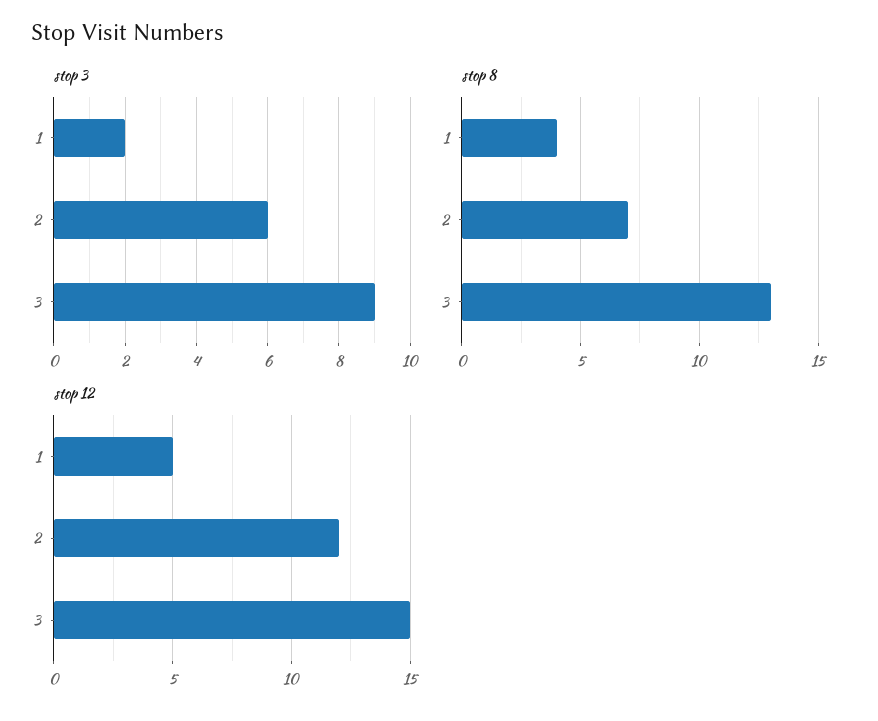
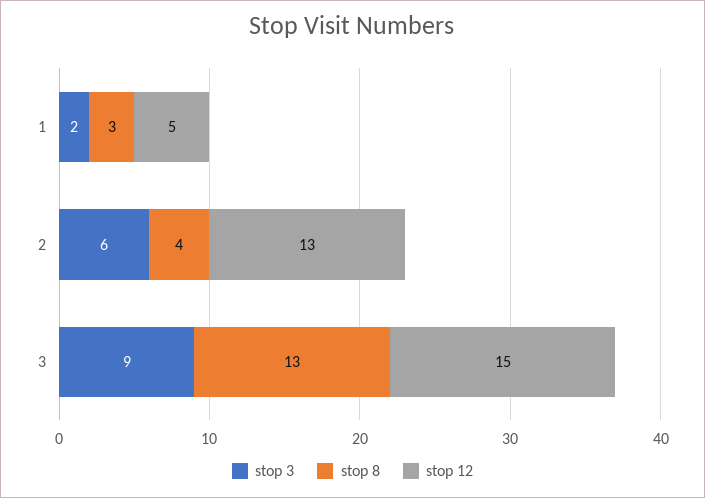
  {
    "stop 3": {
      "1": 2,
      "2": 6,
      "3": 9
    },
    "stop 8": {
-     "1": 4,
+     "1": 3,
-     "2": 7,
+     "2": 4,
      "3": 13
    },
    "stop 12": {
      "1": 5,
-     "2": 12,
+     "2": 13,
      "3": 15
    }
  }

